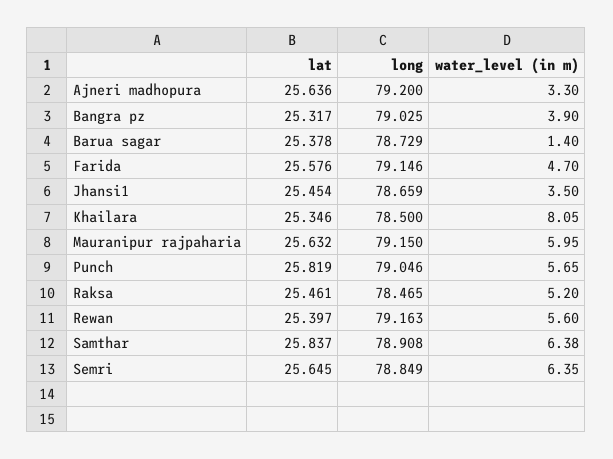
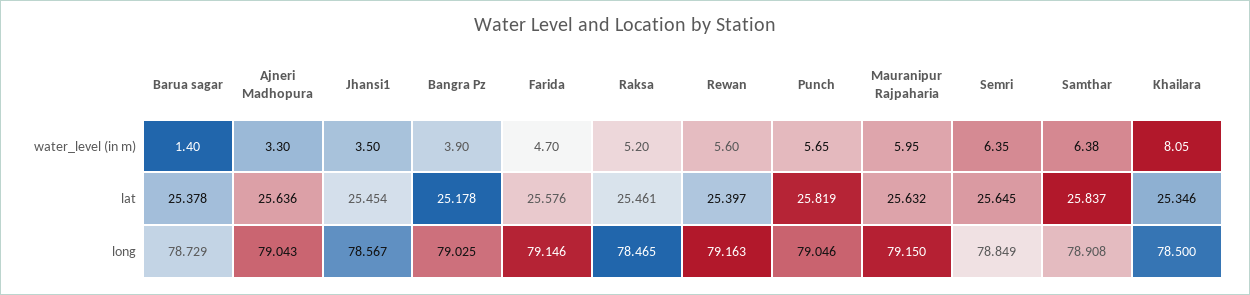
  {
    "lat": {
      "Ajneri madhopura": 25.636,
-     "Bangra pz": 25.317,
+     "Bangra pz": 25.178,
      "Barua sagar": 25.378,
      "Farida": 25.576,
      "Jhansi1": 25.454,
      "Khailara": 25.346,
      "Mauranipur rajpaharia": 25.632,
      "Punch": 25.819,
      "Raksa": 25.461,
      "Rewan": 25.397,
      "Samthar": 25.837,
      "Semri": 25.645
    },
    "long": {
-     "Ajneri madhopura": 79.2,
+     "Ajneri madhopura": 79.043,
      "Bangra pz": 79.025,
      "Barua sagar": 78.729,
      "Farida": 79.146,
-     "Jhansi1": 78.659,
+     "Jhansi1": 78.567,
      "Khailara": 78.5,
      "Mauranipur rajpaharia": 79.15,
      "Punch": 79.046,
      "Raksa": 78.465,
      "Rewan": 79.163,
      "Samthar": 78.908,
      "Semri": 78.849
    },
    "water_level (in m)": {
      "Ajneri madhopura": 3.3,
      "Bangra pz": 3.9,
      "Barua sagar": 1.4,
      "Farida": 4.7,
      "Jhansi1": 3.5,
      "Khailara": 8.05,
      "Mauranipur rajpaharia": 5.95,
      "Punch": 5.65,
      "Raksa": 5.2,
      "Rewan": 5.6,
      "Samthar": 6.38,
      "Semri": 6.35
    }
  }

